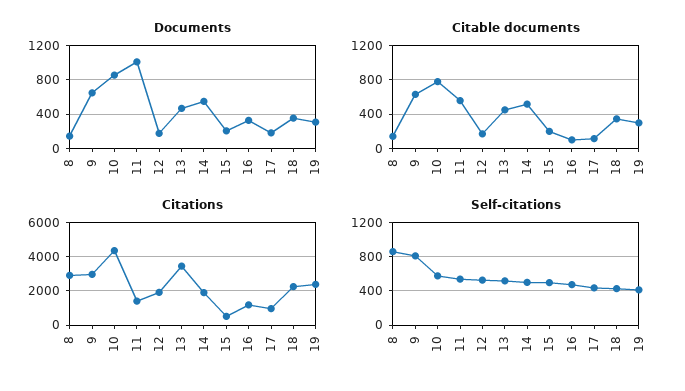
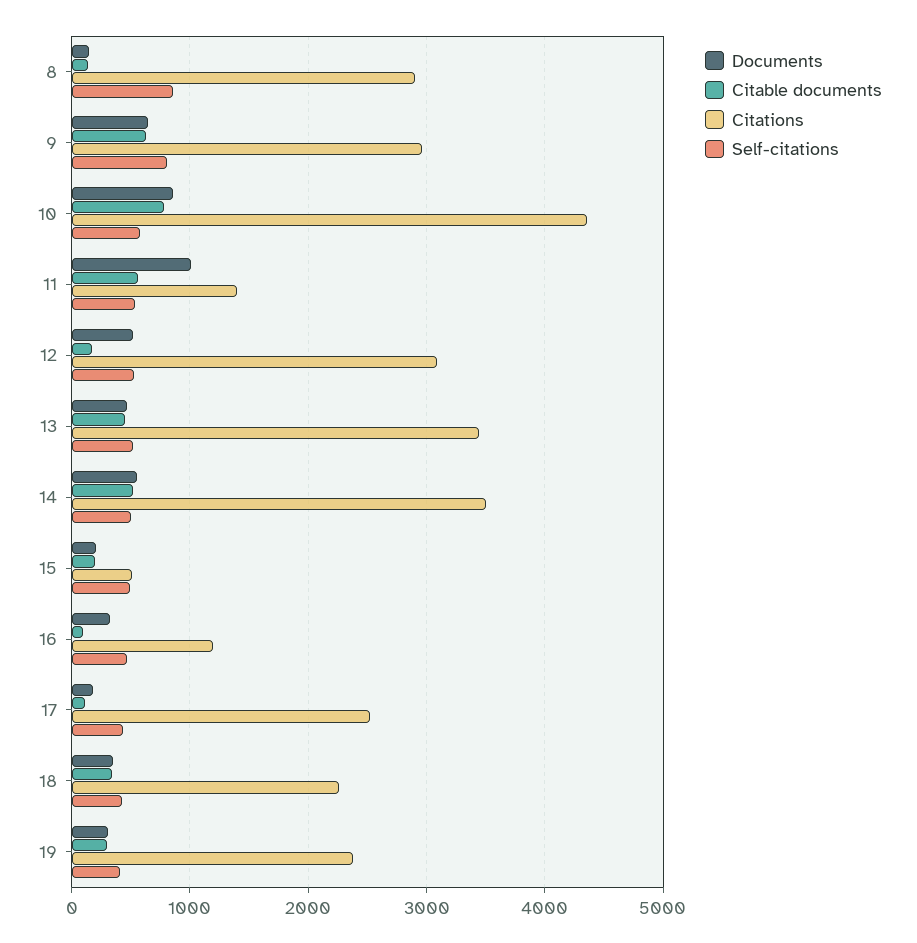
  {
    "Documents": {
      "8": 100,
      "9": 600,
      "10": 900,
      "11": 1000,
-     "12": 200,
+     "12": 500,
      "13": 500,
      "14": 500,
      "15": 200,
      "16": 300,
      "17": 200,
      "18": 400,
      "19": 300
    },
    "Citable documents": {
      "8": 100,
      "9": 600,
      "10": 800,
      "11": 600,
      "12": 200,
      "13": 500,
      "14": 500,
      "15": 200,
      "16": 100,
      "17": 100,
      "18": 300,
      "19": 300
    },
    "Citations": {
      "8": 2900,
      "9": 3000,
      "10": 4400,
      "11": 1400,
-     "12": 2000,
+     "12": 3100,
      "13": 3400,
-     "14": 2000,
+     "14": 3500,
      "15": 500,
      "16": 1200,
-     "17": 1000,
+     "17": 2500,
      "18": 2300,
      "19": 2400
    },
    "Self-citations": {
      "8": 900,
      "9": 800,
      "10": 600,
      "11": 500,
      "12": 500,
      "13": 500,
      "14": 500,
      "15": 500,
      "16": 500,
      "17": 400,
      "18": 400,
      "19": 400
    }
  }

